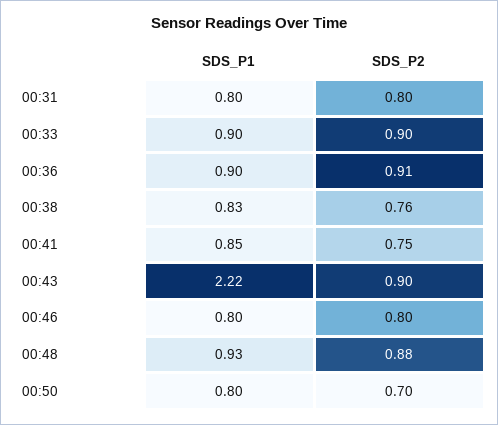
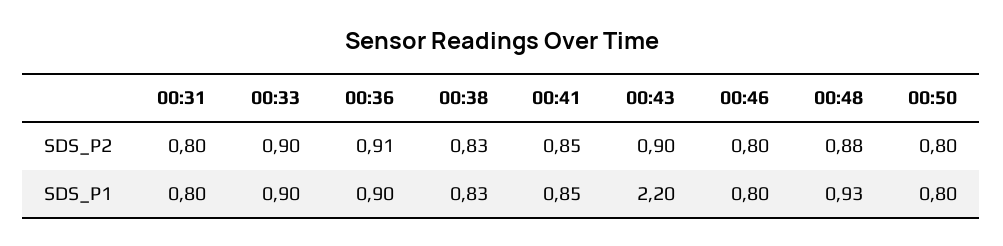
  {
    "SDS_P1": {
      "00:31": 0.8,
      "00:33": 0.9,
      "00:36": 0.9,
      "00:38": 0.83,
      "00:41": 0.85,
-     "00:43": 2.22,
+     "00:43": 2.2,
      "00:46": 0.8,
      "00:48": 0.93,
      "00:50": 0.8
    },
    "SDS_P2": {
      "00:31": 0.8,
      "00:33": 0.9,
      "00:36": 0.91,
-     "00:38": 0.76,
+     "00:38": 0.83,
-     "00:41": 0.75,
+     "00:41": 0.85,
      "00:43": 0.9,
      "00:46": 0.8,
      "00:48": 0.88,
-     "00:50": 0.7
+     "00:50": 0.8
    }
  }

